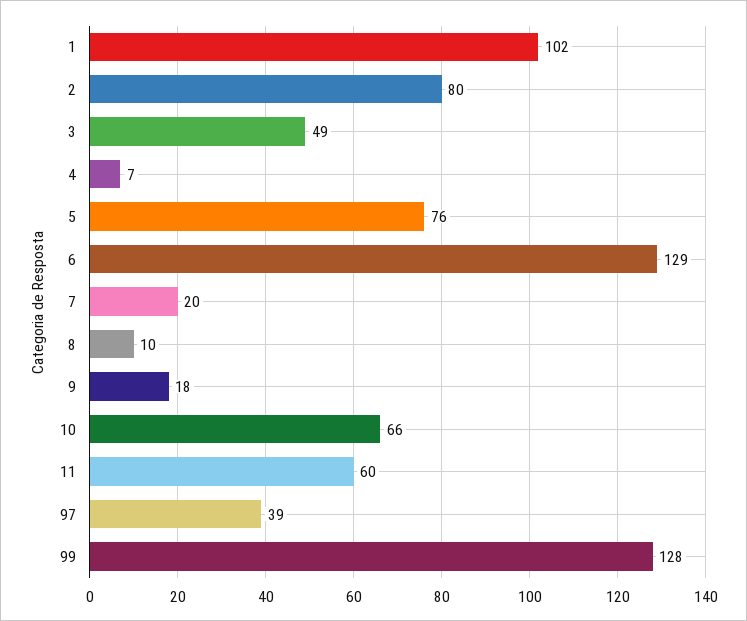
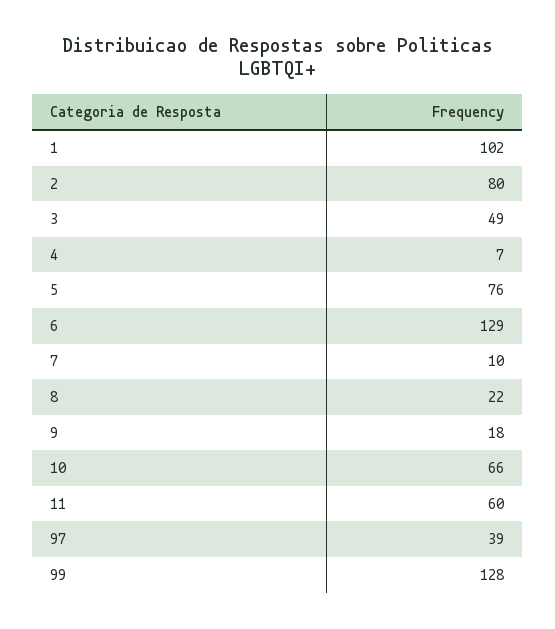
  {
    "1": 102,
    "2": 80,
    "3": 49,
    "4": 7,
    "5": 76,
    "6": 129,
-   "7": 20,
+   "7": 10,
-   "8": 10,
+   "8": 22,
    "9": 18,
    "10": 66,
    "11": 60,
    "97": 39,
    "99": 128
  }

